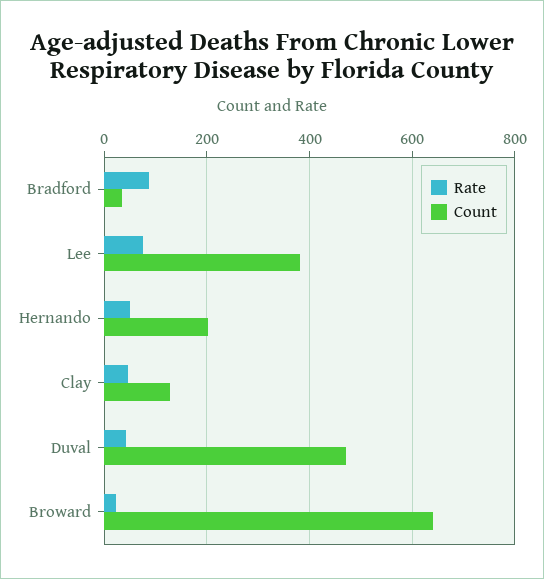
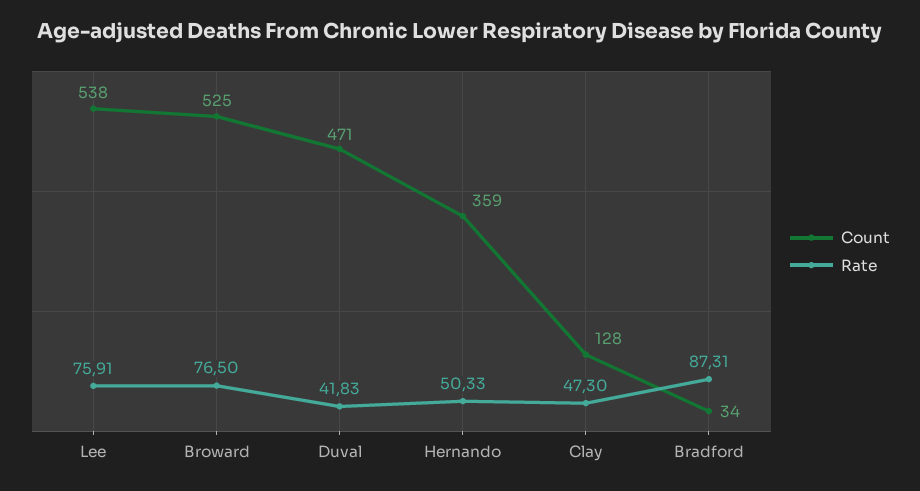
  {
    "Rate": {
      "Bradford": 87.31,
      "Lee": 75.91,
      "Hernando": 50.33,
      "Clay": 47.3,
      "Duval": 41.83,
-     "Broward": 20
+     "Broward": 76.5
    },
    "Count": {
      "Bradford": 34,
-     "Lee": 380,
+     "Lee": 538,
-     "Hernando": 200,
+     "Hernando": 359,
      "Clay": 128,
      "Duval": 471,
-     "Broward": 640
+     "Broward": 525
    }
  }

